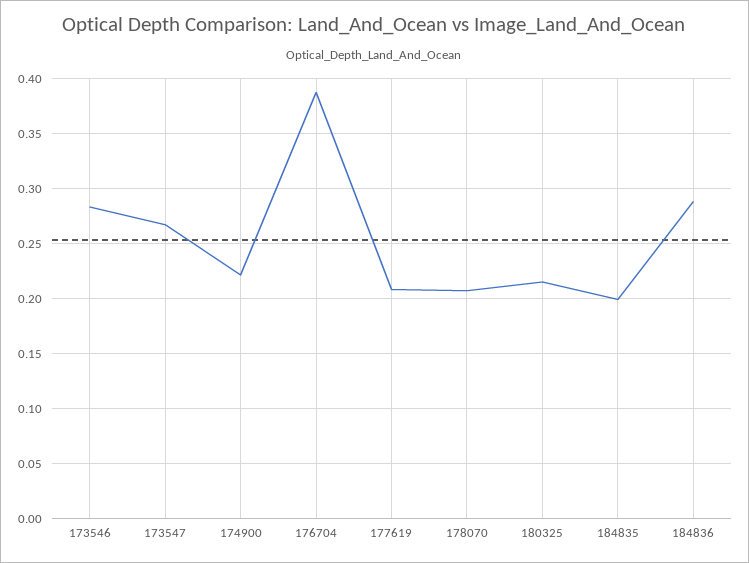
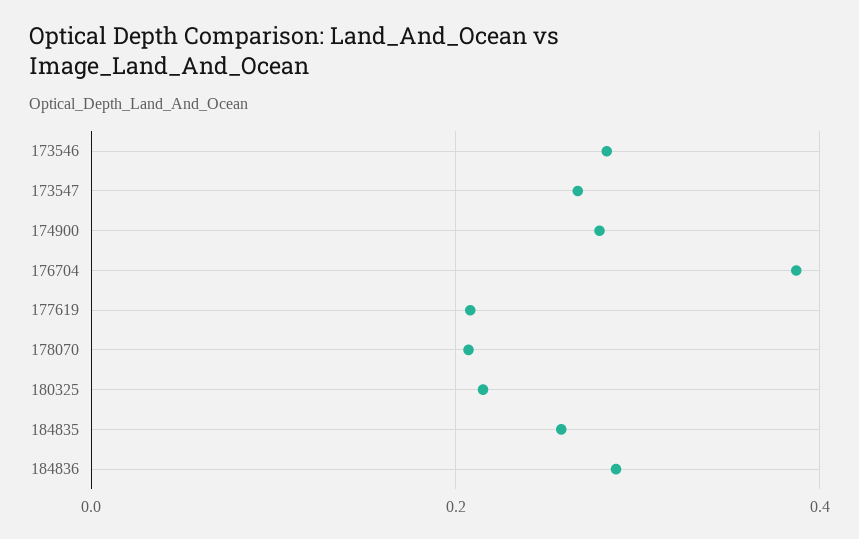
  {
    "173546": 0.28,
    "173547": 0.27,
-   "174900": 0.22,
+   "174900": 0.28,
    "176704": 0.39,
    "177619": 0.21,
    "178070": 0.21,
    "180325": 0.22,
-   "184835": 0.2,
+   "184835": 0.26,
    "184836": 0.29
  }

